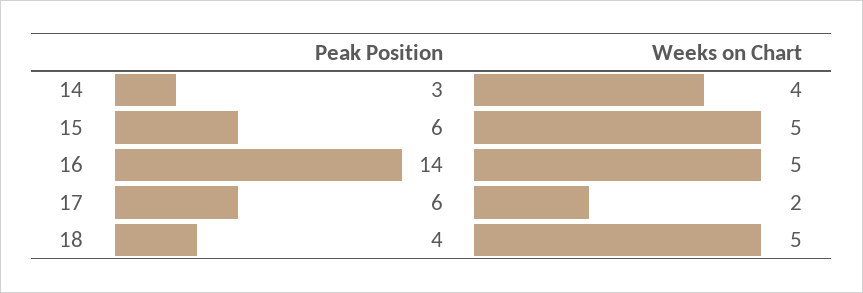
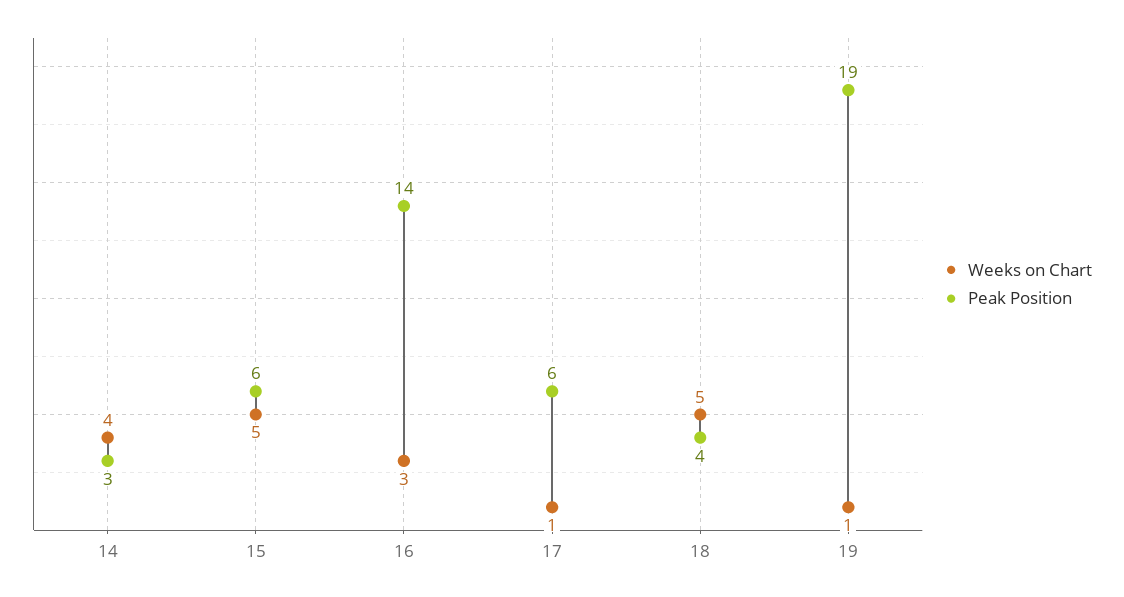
  {
    "Peak Position": {
      "14": 3,
      "15": 6,
      "16": 14,
      "17": 6,
-     "18": 4
+     "18": 4,
+     "19": 19
    },
    "Weeks on Chart": {
      "14": 4,
      "15": 5,
-     "16": 5,
+     "16": 3,
-     "17": 2,
+     "17": 1,
-     "18": 5
+     "18": 5,
+     "19": 1
    }
  }

